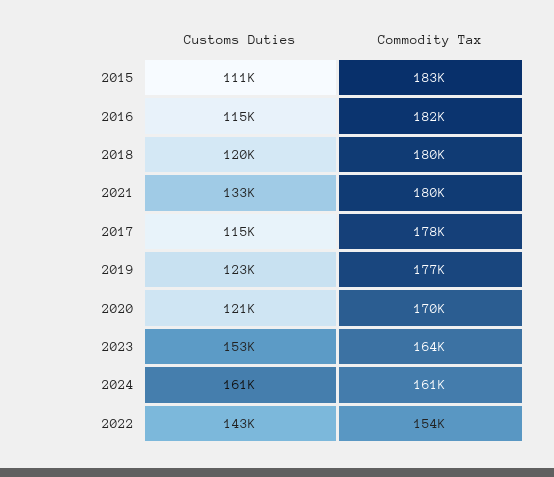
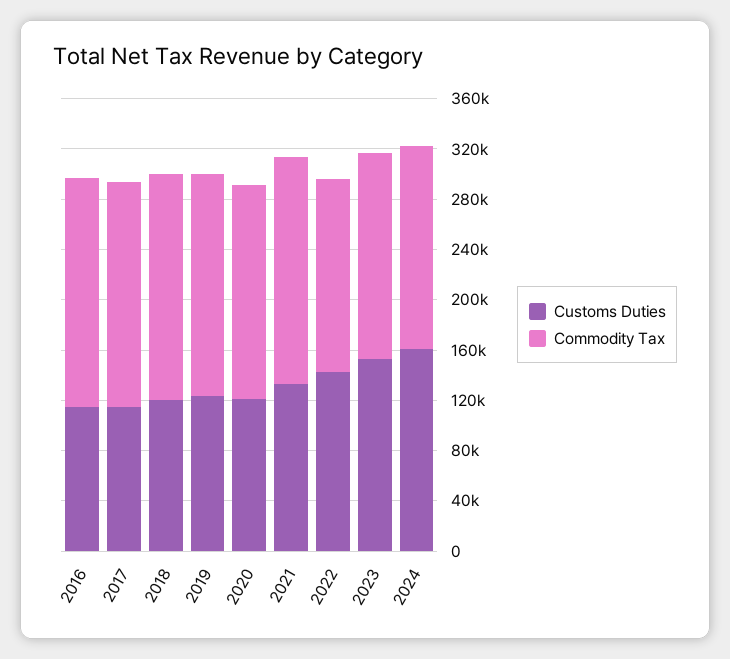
  {
    "Customs Duties": {
-     "2015": 111000,
      "2016": 115000,
      "2018": 120000,
      "2021": 133000,
      "2017": 115000,
      "2019": 123000,
      "2020": 121000,
      "2023": 153000,
      "2024": 161000,
      "2022": 143000
    },
    "Commodity Tax": {
-     "2015": 183000,
      "2016": 182000,
      "2018": 180000,
      "2021": 180000,
      "2017": 178000,
      "2019": 177000,
      "2020": 170000,
      "2023": 164000,
      "2024": 161000,
      "2022": 154000
    }
  }

